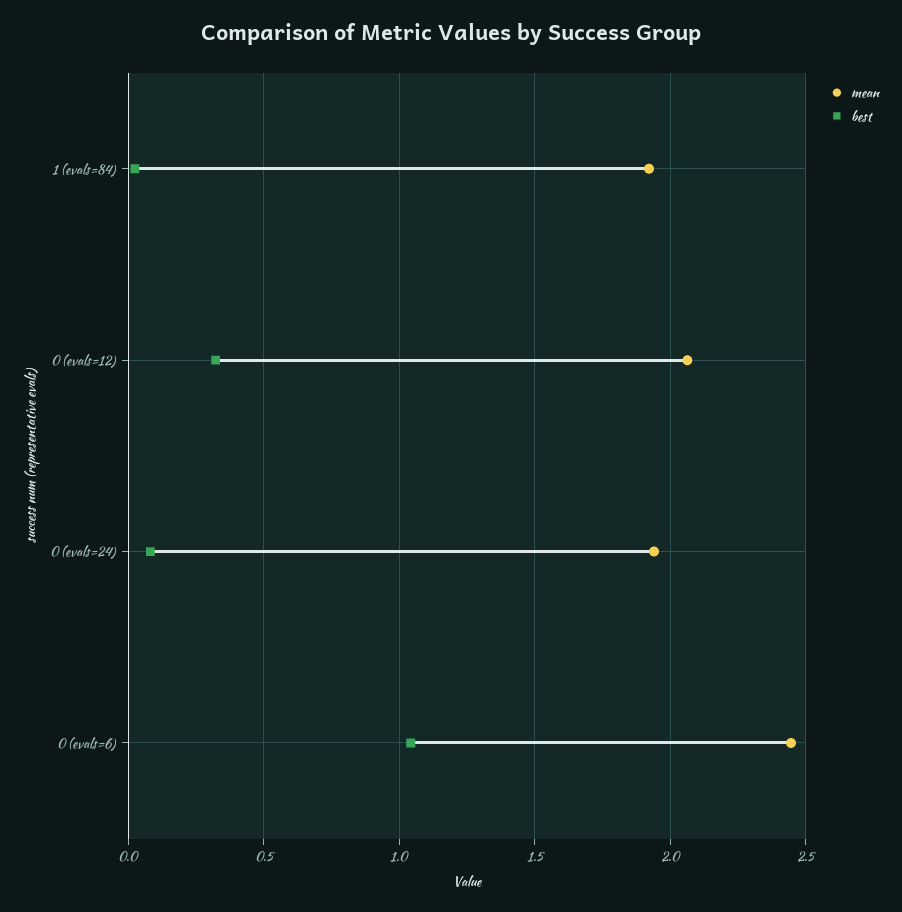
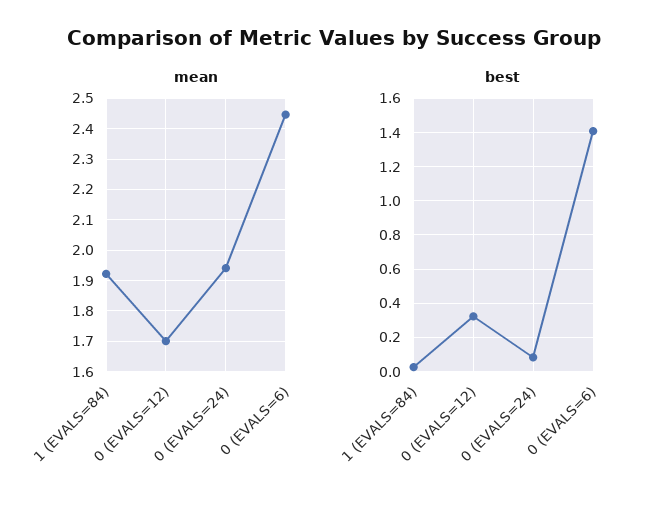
  {
    "mean": {
      "1 (evals=84)": 1.92,
-     "0 (evals=12)": 2.05,
+     "0 (evals=12)": 1.7,
      "0 (evals=24)": 1.94,
      "0 (evals=6)": 2.44
    },
    "best": {
      "1 (evals=84)": 0.05,
      "0 (evals=12)": 0.3,
      "0 (evals=24)": 0.1,
-     "0 (evals=6)": 1.05
+     "0 (evals=6)": 1.4
    }
  }

